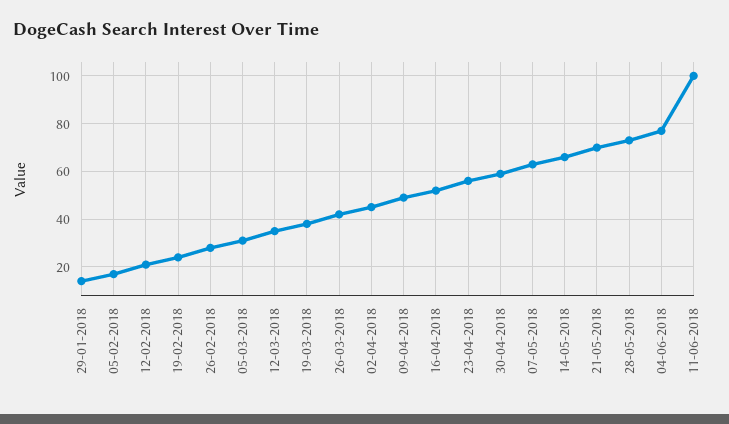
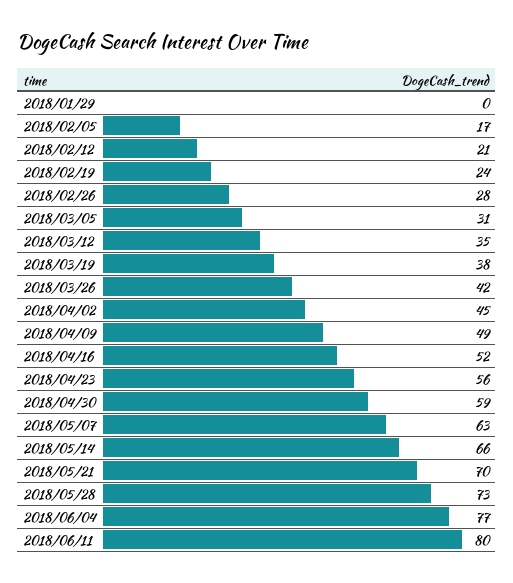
  {
-   "29-01-2018": 15,
+   "29-01-2018": 0,
    "05-02-2018": 17,
    "12-02-2018": 21,
    "19-02-2018": 24,
    "26-02-2018": 28,
    "05-03-2018": 31,
    "12-03-2018": 35,
    "19-03-2018": 38,
    "26-03-2018": 42,
    "02-04-2018": 45,
    "09-04-2018": 49,
    "16-04-2018": 52,
    "23-04-2018": 56,
    "30-04-2018": 59,
    "07-05-2018": 63,
    "14-05-2018": 66,
    "21-05-2018": 70,
    "28-05-2018": 73,
    "04-06-2018": 77,
-   "11-06-2018": 100
+   "11-06-2018": 80
  }

